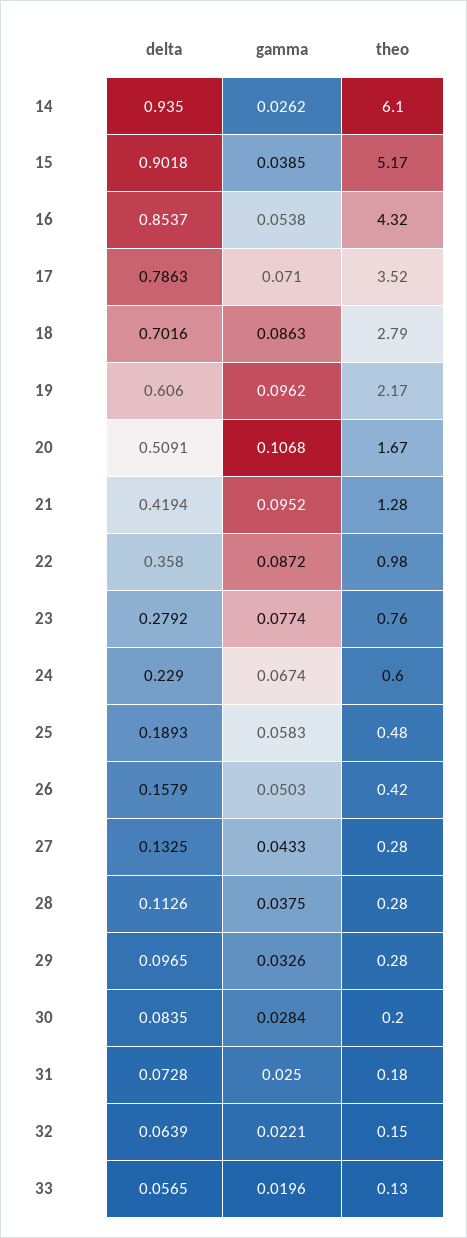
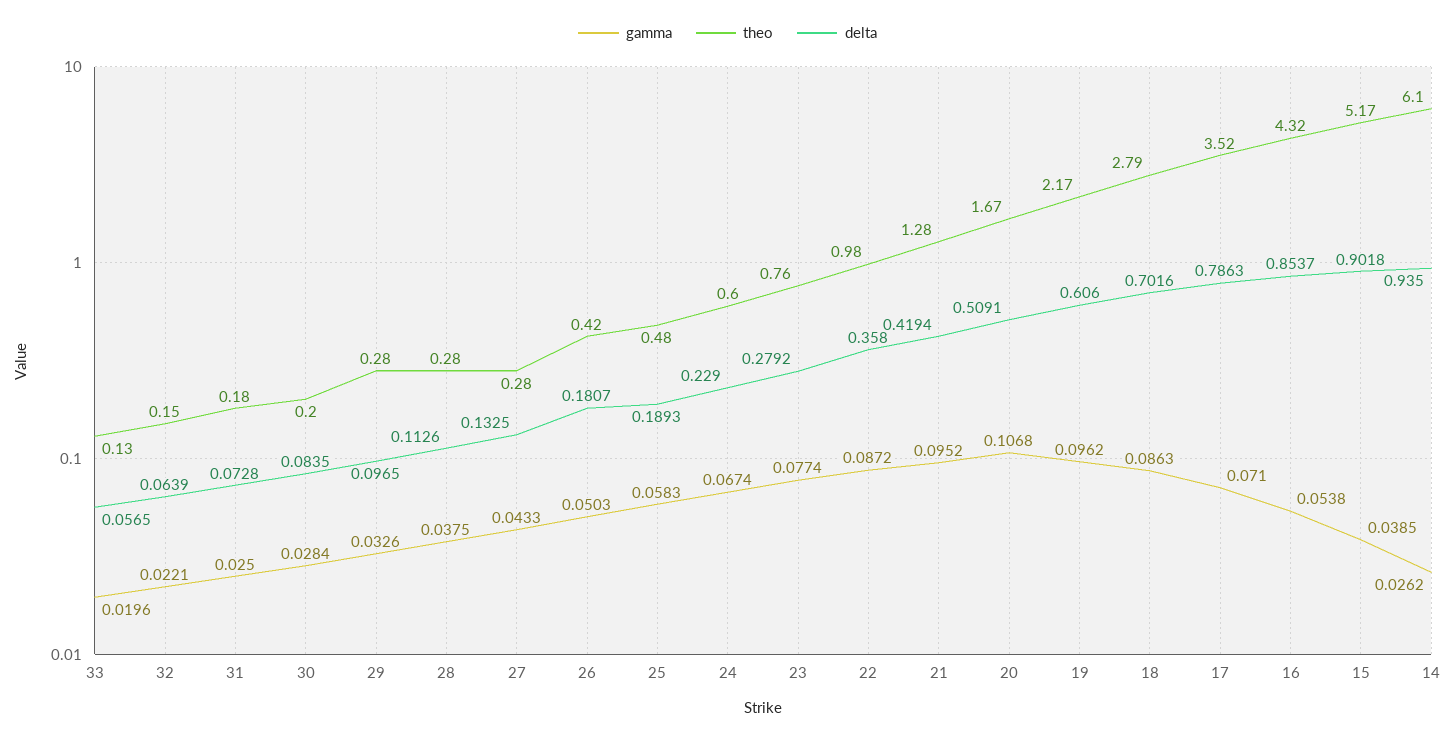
  {
    "delta": {
      "14": 0.935,
      "15": 0.9018,
      "16": 0.8537,
      "17": 0.7863,
      "18": 0.7016,
      "19": 0.606,
      "20": 0.5091,
      "21": 0.4194,
      "22": 0.358,
      "23": 0.2792,
      "24": 0.229,
      "25": 0.1893,
-     "26": 0.1579,
+     "26": 0.1807,
      "27": 0.1325,
      "28": 0.1126,
      "29": 0.0965,
      "30": 0.0835,
      "31": 0.0728,
      "32": 0.0639,
      "33": 0.0565
    },
    "gamma": {
      "14": 0.0262,
      "15": 0.0385,
      "16": 0.0538,
      "17": 0.071,
      "18": 0.0863,
      "19": 0.0962,
      "20": 0.1068,
      "21": 0.0952,
      "22": 0.0872,
      "23": 0.0774,
      "24": 0.0674,
      "25": 0.0583,
      "26": 0.0503,
      "27": 0.0433,
      "28": 0.0375,
      "29": 0.0326,
      "30": 0.0284,
      "31": 0.025,
      "32": 0.0221,
      "33": 0.0196
    },
    "theo": {
      "14": 6.1,
      "15": 5.17,
      "16": 4.32,
      "17": 3.52,
      "18": 2.79,
      "19": 2.17,
      "20": 1.67,
      "21": 1.28,
      "22": 0.98,
      "23": 0.76,
      "24": 0.6,
      "25": 0.48,
      "26": 0.42,
      "27": 0.28,
      "28": 0.28,
      "29": 0.28,
      "30": 0.2,
      "31": 0.18,
      "32": 0.15,
      "33": 0.13
    }
  }

